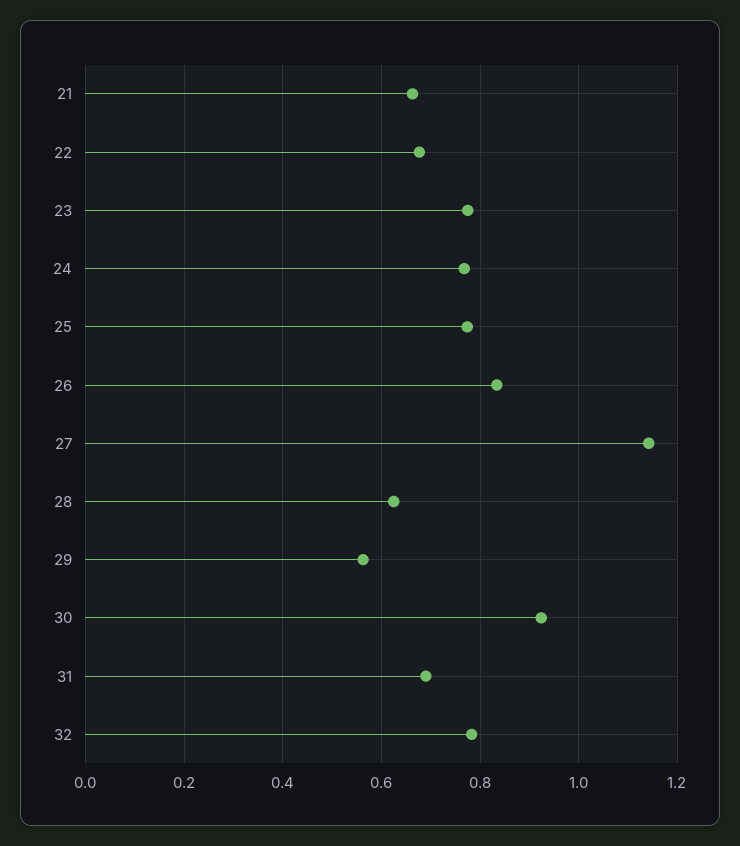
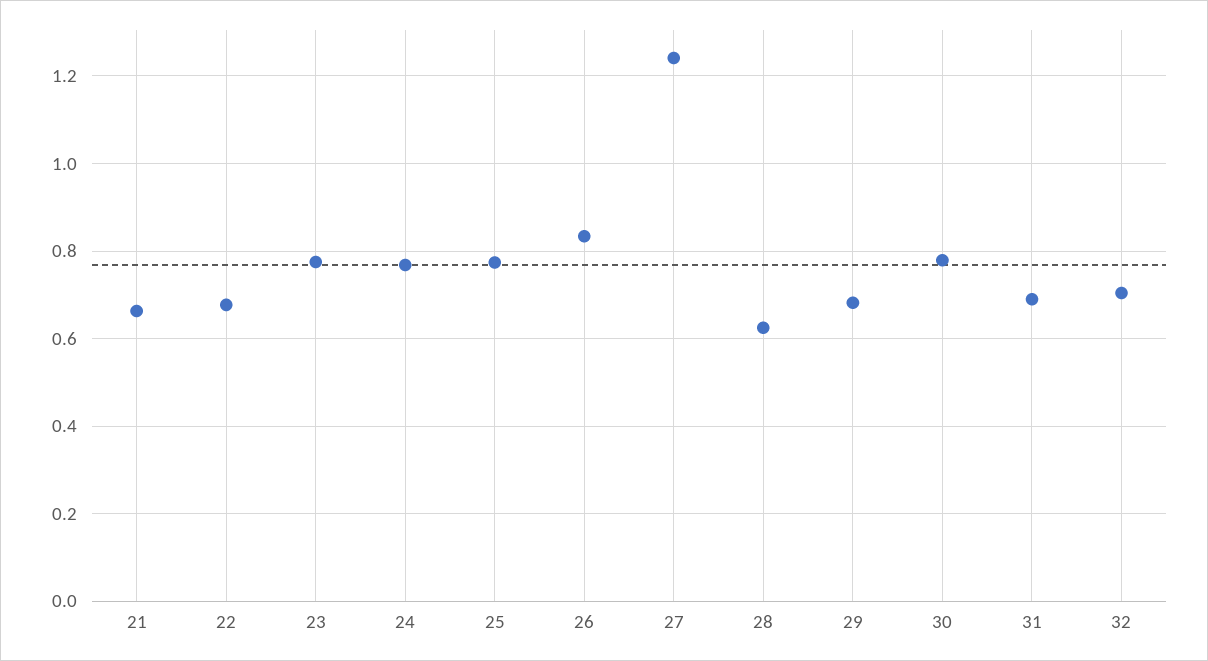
  {
    "21": 0.66,
    "22": 0.68,
    "23": 0.78,
    "24": 0.76,
    "25": 0.78,
    "26": 0.84,
-   "27": 1.14,
+   "27": 1.24,
    "28": 0.62,
-   "29": 0.56,
+   "29": 0.68,
-   "30": 0.92,
+   "30": 0.78,
    "31": 0.7,
-   "32": 0.78
+   "32": 0.7
  }

